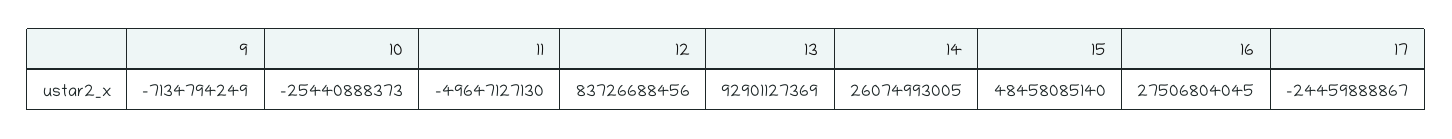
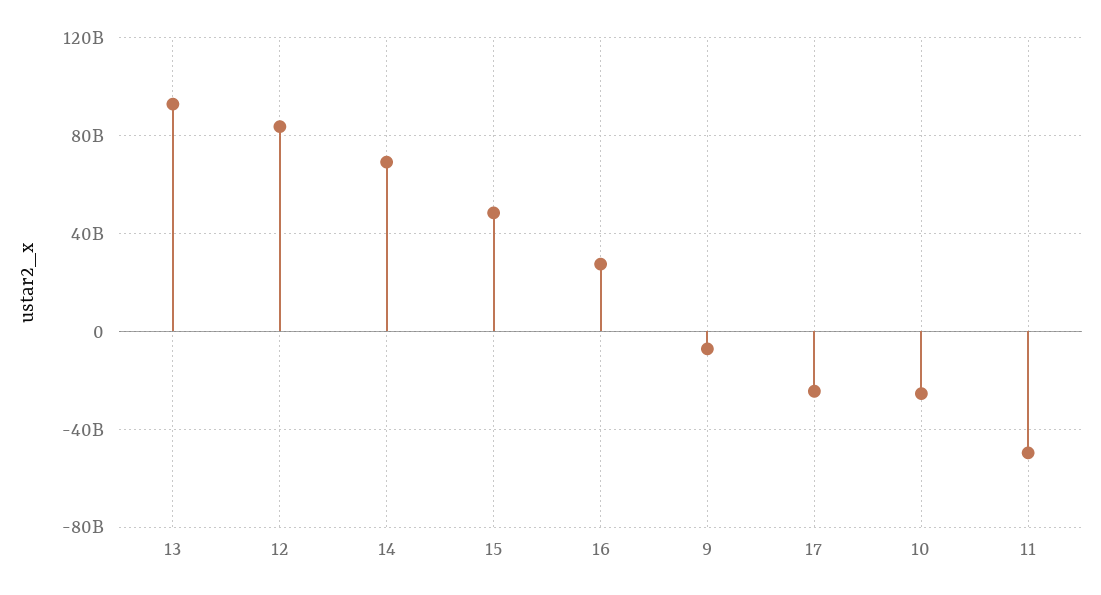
  {
    "9": -7134794249,
    "10": -25440888373,
    "11": -49647127130,
    "12": 83726688456,
    "13": 92901127369,
-   "14": 26074993005,
+   "14": 70000000000,
    "15": 48458085140,
    "16": 27506804045,
    "17": -24459888867
  }

